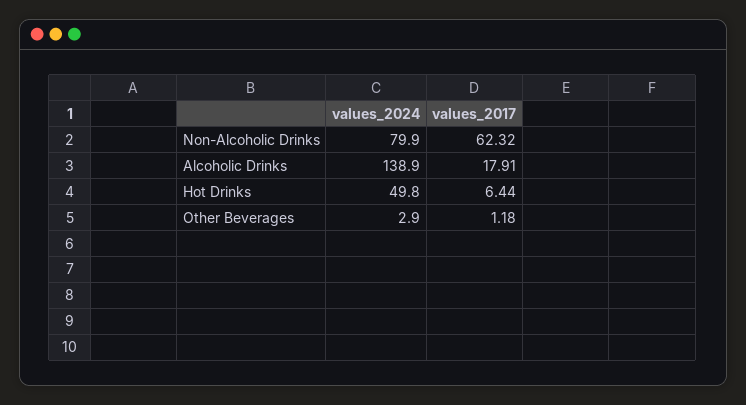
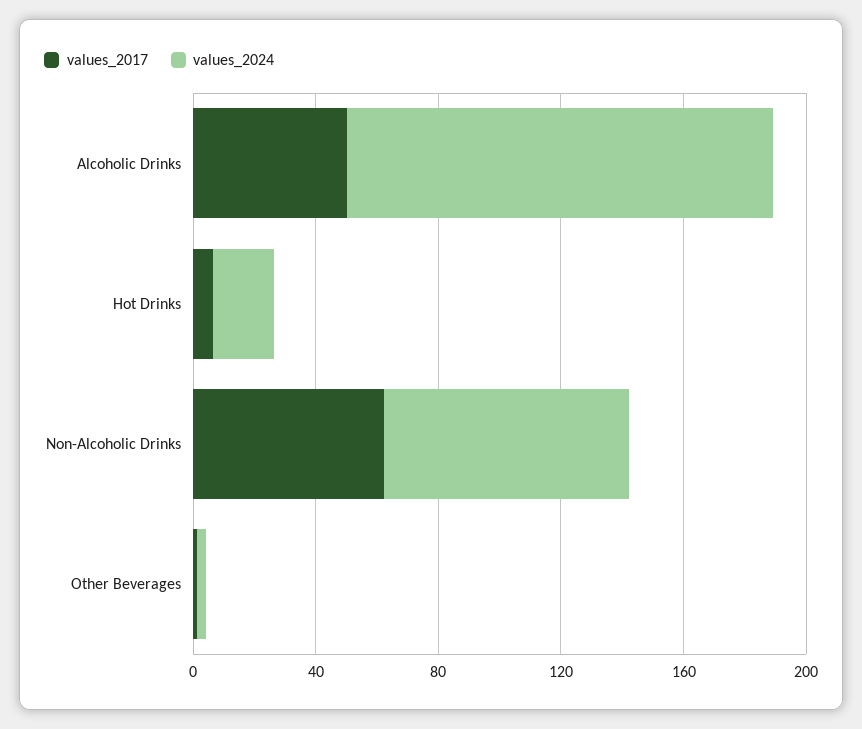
  {
    "values_2024": {
      "Non-Alcoholic Drinks": 79.9,
      "Alcoholic Drinks": 138.9,
-     "Hot Drinks": 49.8,
+     "Hot Drinks": 20,
      "Other Beverages": 2.9
    },
    "values_2017": {
      "Non-Alcoholic Drinks": 62.32,
-     "Alcoholic Drinks": 17.91,
+     "Alcoholic Drinks": 50,
      "Hot Drinks": 6.44,
      "Other Beverages": 1.18
    }
  }

